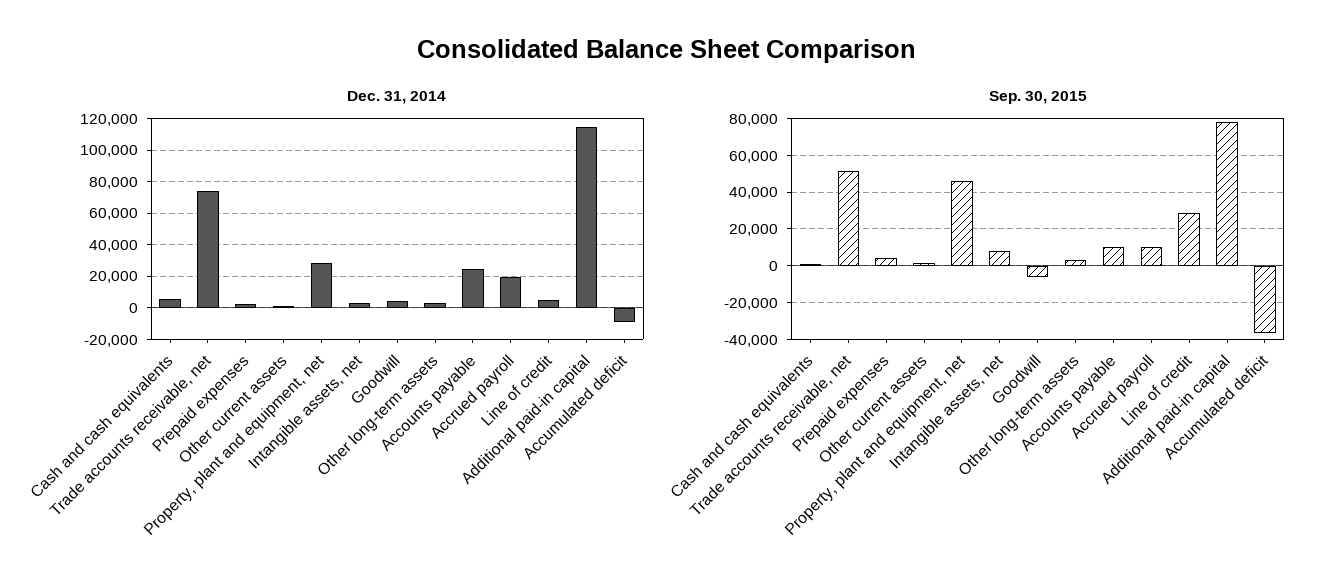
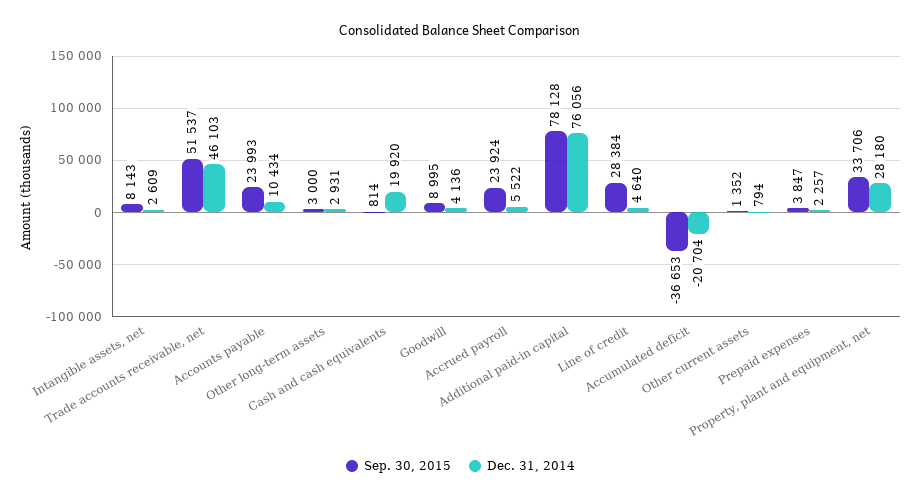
  {
    "Dec. 31, 2014": {
-     "Cash and cash equivalents": 5000,
+     "Cash and cash equivalents": 19920,
-     "Trade accounts receivable, net": 75000,
+     "Trade accounts receivable, net": 46103,
      "Prepaid expenses": 2257,
      "Other current assets": 794,
      "Property, plant and equipment, net": 28180,
      "Intangible assets, net": 2609,
      "Goodwill": 4136,
      "Other long-term assets": 2931,
-     "Accounts payable": 25000,
+     "Accounts payable": 10434,
-     "Accrued payroll": 20000,
+     "Accrued payroll": 5522,
      "Line of credit": 4640,
-     "Additional paid-in capital": 115000,
+     "Additional paid-in capital": 76056,
-     "Accumulated deficit": -10000
+     "Accumulated deficit": -20704
    },
    "Sep. 30, 2015": {
      "Cash and cash equivalents": 814,
      "Trade accounts receivable, net": 51537,
      "Prepaid expenses": 3847,
      "Other current assets": 1352,
-     "Property, plant and equipment, net": 45000,
+     "Property, plant and equipment, net": 33706,
      "Intangible assets, net": 8143,
-     "Goodwill": -5000,
+     "Goodwill": 8995,
      "Other long-term assets": 3000,
-     "Accounts payable": 10000,
+     "Accounts payable": 23993,
-     "Accrued payroll": 10000,
+     "Accrued payroll": 23924,
      "Line of credit": 28384,
      "Additional paid-in capital": 78128,
      "Accumulated deficit": -36653
    }
  }

